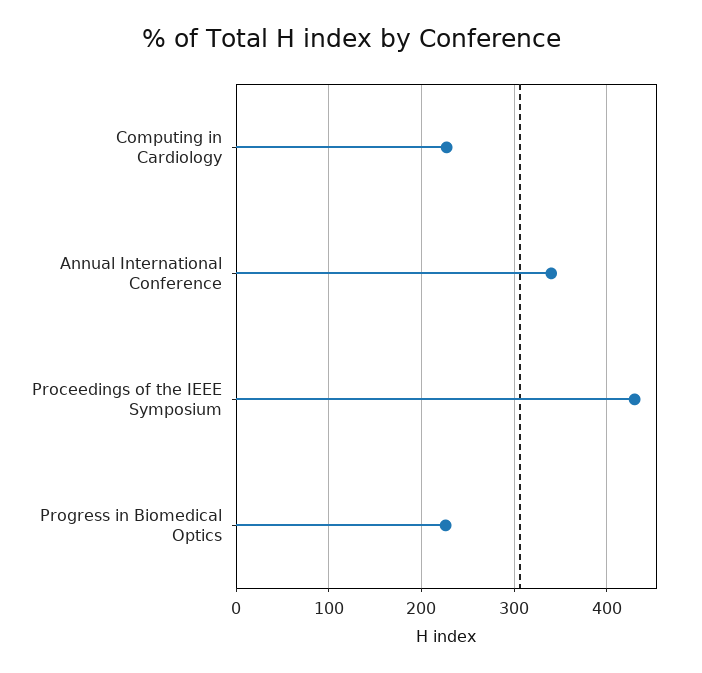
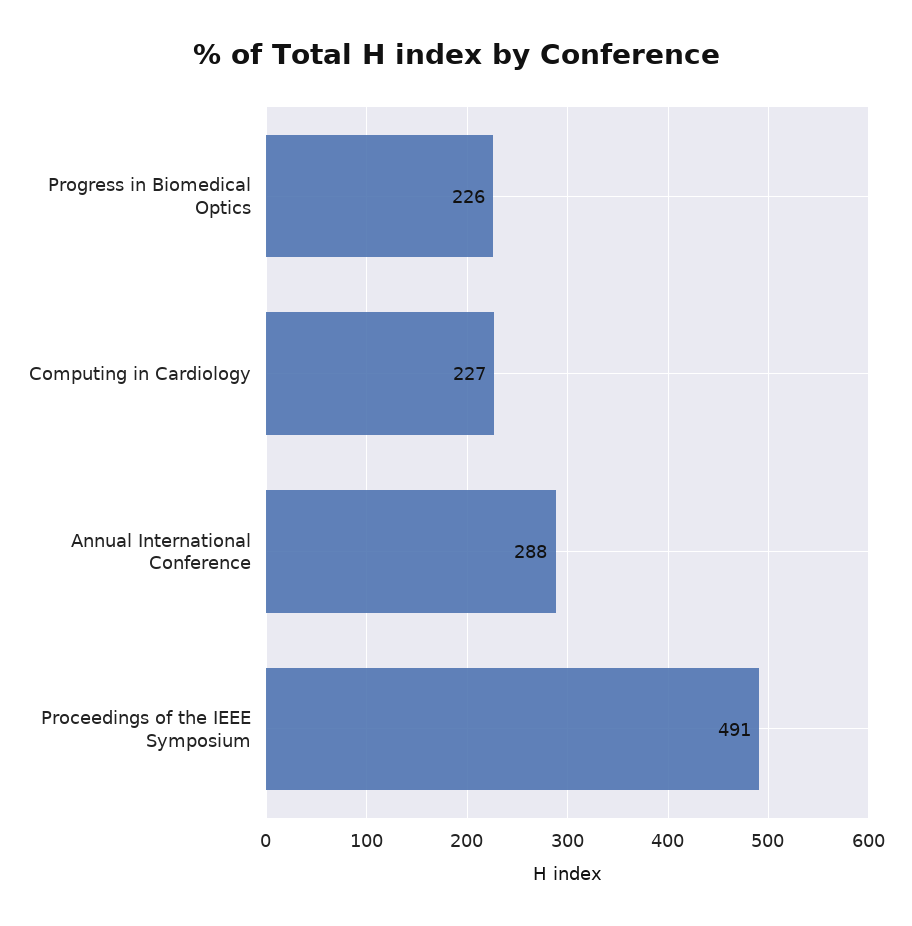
  {
    "Computing in Cardiology": 227,
-   "Annual International Conference": 340,
+   "Annual International Conference": 288,
-   "Proceedings of the IEEE Symposium": 430,
+   "Proceedings of the IEEE Symposium": 491,
    "Progress in Biomedical Optics": 226
  }

